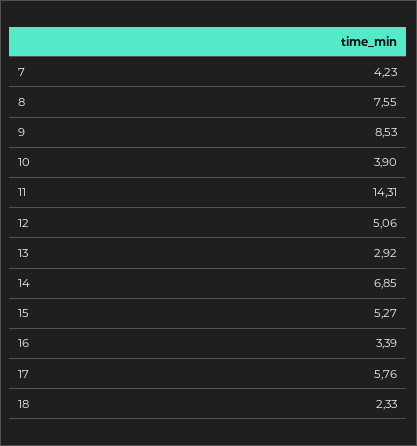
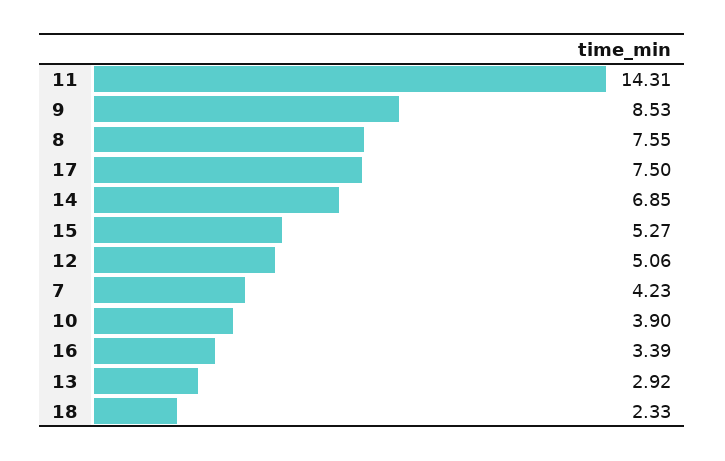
  {
    "7": 4.23,
    "8": 7.55,
    "9": 8.53,
    "10": 3.9,
    "11": 14.31,
    "12": 5.06,
    "13": 2.92,
    "14": 6.85,
    "15": 5.27,
    "16": 3.39,
-   "17": 5.76,
+   "17": 7.5,
    "18": 2.33
  }

